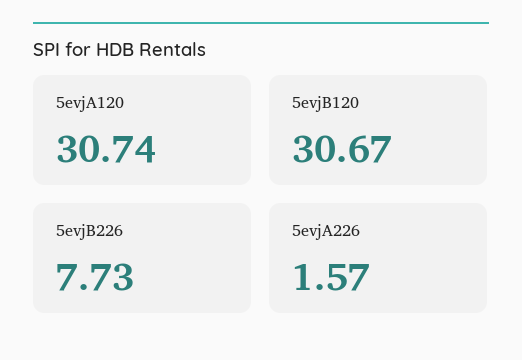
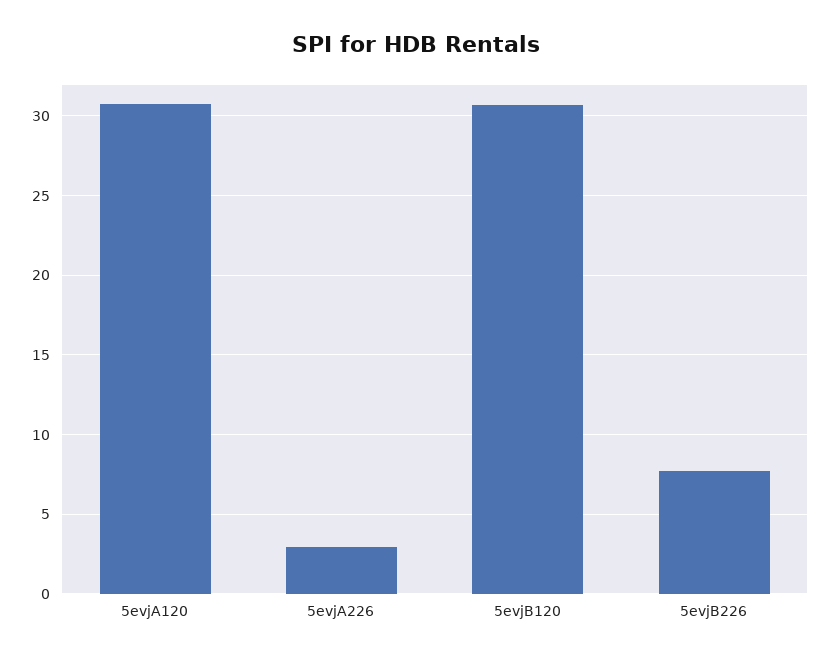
  {
    "5evjA120": 30.74,
    "5evjB120": 30.67,
    "5evjB226": 7.73,
-   "5evjA226": 1.57
+   "5evjA226": 3
  }

